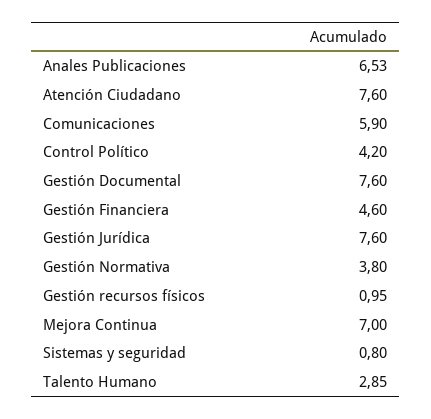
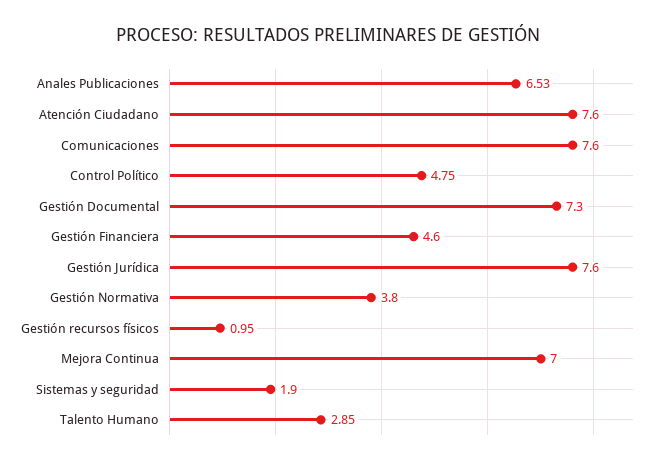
  {
    "Anales Publicaciones": 6.53,
    "Atención Ciudadano": 7.6,
-   "Comunicaciones": 5.9,
+   "Comunicaciones": 7.6,
-   "Control Político": 4.2,
+   "Control Político": 4.75,
-   "Gestión Documental": 7.6,
+   "Gestión Documental": 7.3,
    "Gestión Financiera": 4.6,
    "Gestión Jurídica": 7.6,
    "Gestión Normativa": 3.8,
    "Gestión recursos físicos": 0.95,
    "Mejora Continua": 7,
-   "Sistemas y seguridad": 0.8,
+   "Sistemas y seguridad": 1.9,
    "Talento Humano": 2.85
  }

